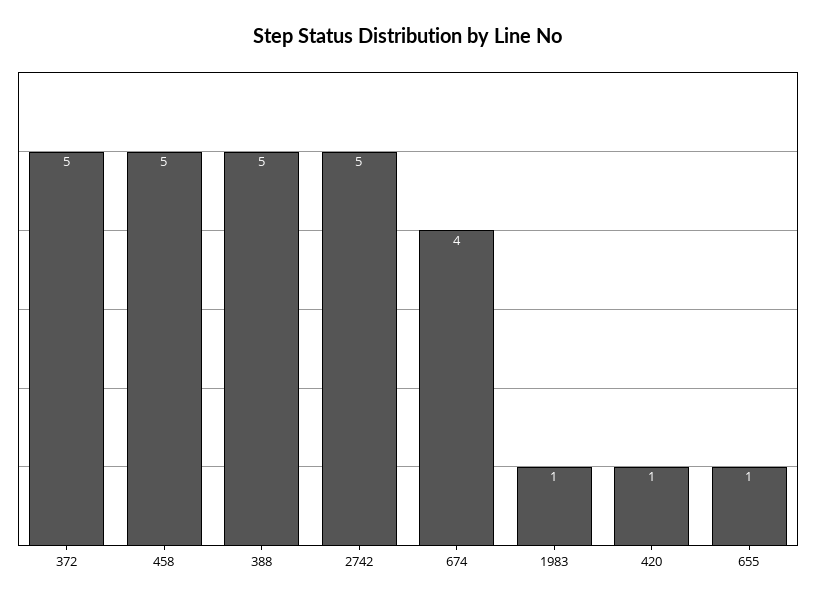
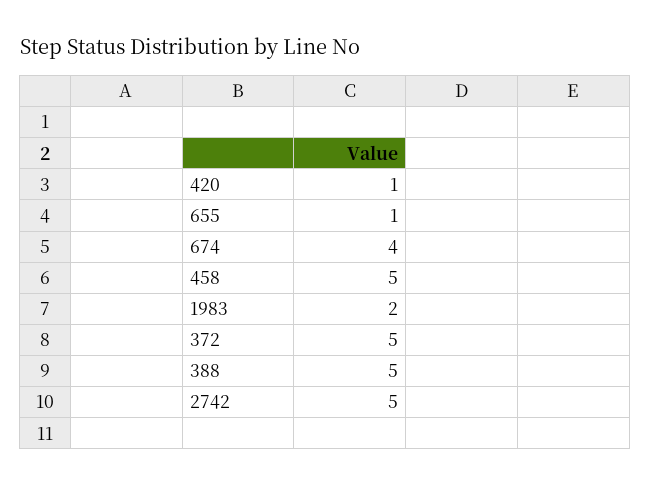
  {
    "372": 5,
    "458": 5,
    "388": 5,
    "2742": 5,
    "674": 4,
-   "1983": 1,
+   "1983": 2,
    "420": 1,
    "655": 1
  }

